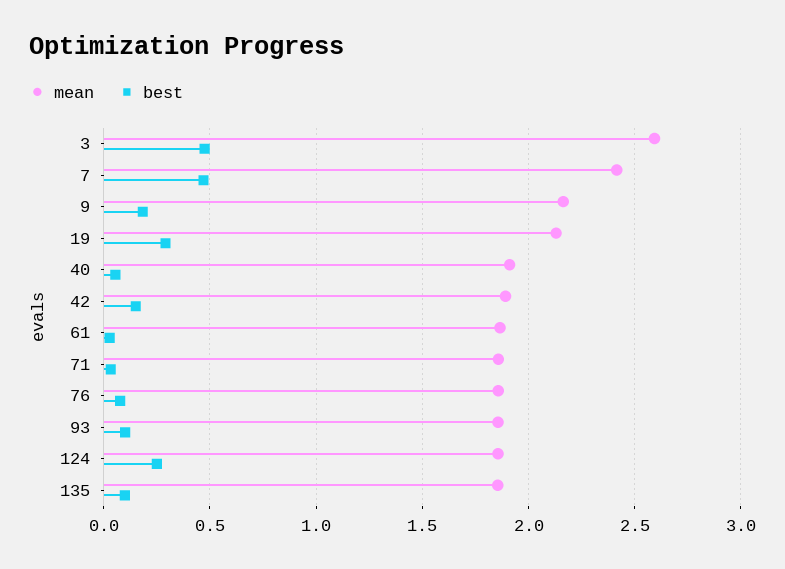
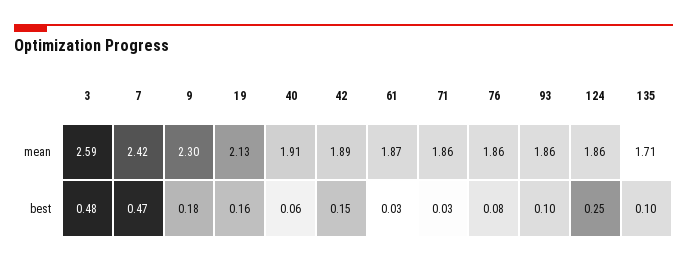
  {
    "mean": {
      "3": 2.59,
      "7": 2.42,
-     "9": 2.15,
+     "9": 2.3,
      "19": 2.13,
      "40": 1.91,
      "42": 1.89,
      "61": 1.87,
      "71": 1.86,
      "76": 1.86,
      "93": 1.86,
      "124": 1.86,
-     "135": 1.85
+     "135": 1.71
    },
    "best": {
      "3": 0.48,
      "7": 0.47,
      "9": 0.18,
-     "19": 0.3,
+     "19": 0.16,
      "40": 0.06,
      "42": 0.15,
      "61": 0.03,
      "71": 0.03,
      "76": 0.08,
      "93": 0.1,
      "124": 0.25,
      "135": 0.1
    }
  }

